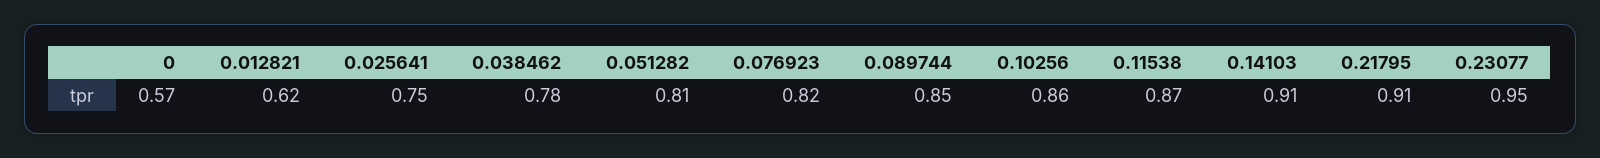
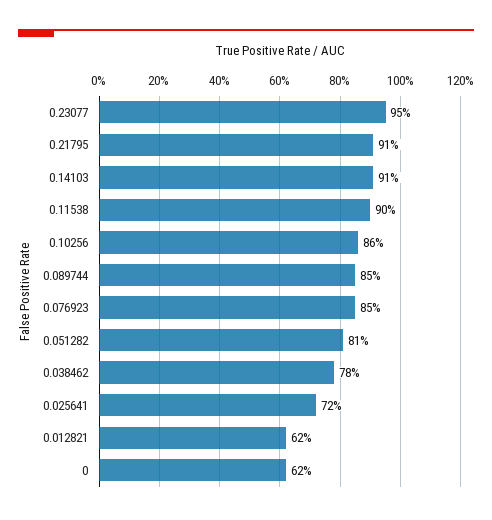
  {
-   "0": 0.57,
+   "0": 0.62,
    "0.012821": 0.62,
-   "0.025641": 0.75,
+   "0.025641": 0.72,
    "0.038462": 0.78,
    "0.051282": 0.81,
-   "0.076923": 0.82,
+   "0.076923": 0.85,
    "0.089744": 0.85,
    "0.10256": 0.86,
-   "0.11538": 0.87,
+   "0.11538": 0.9,
    "0.14103": 0.91,
    "0.21795": 0.91,
    "0.23077": 0.95
  }

